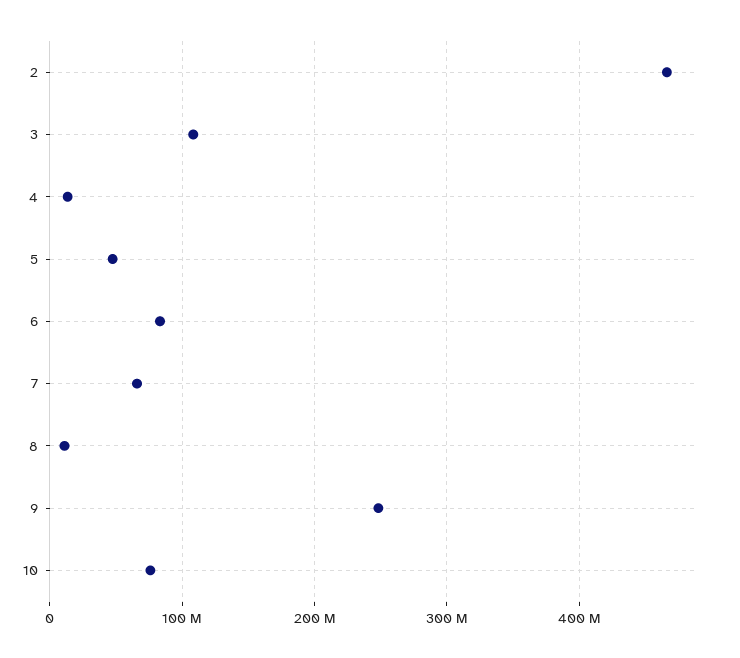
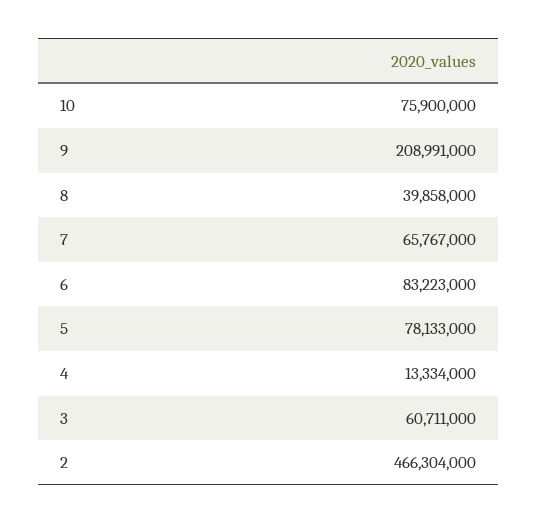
  {
    "2": 466304000,
-   "3": 110000000,
+   "3": 60711000,
    "4": 13334000,
-   "5": 50000000,
+   "5": 78133000,
    "6": 83223000,
    "7": 65767000,
-   "8": 10000000,
+   "8": 39858000,
-   "9": 250000000,
+   "9": 208991000,
    "10": 75900000
  }

